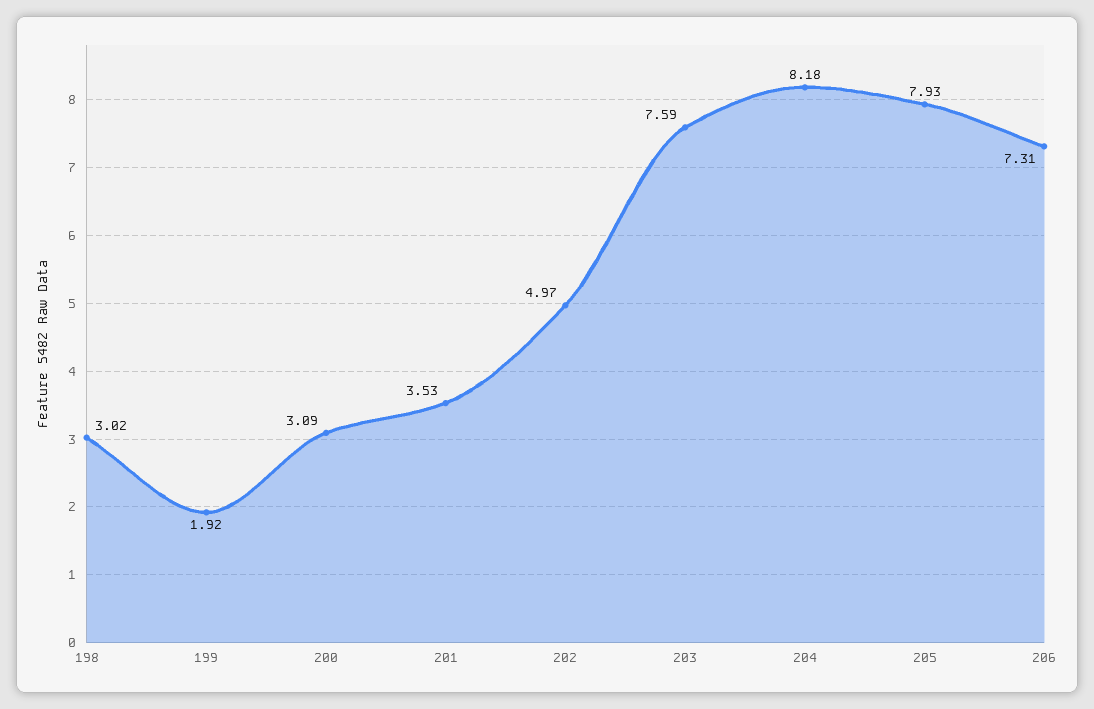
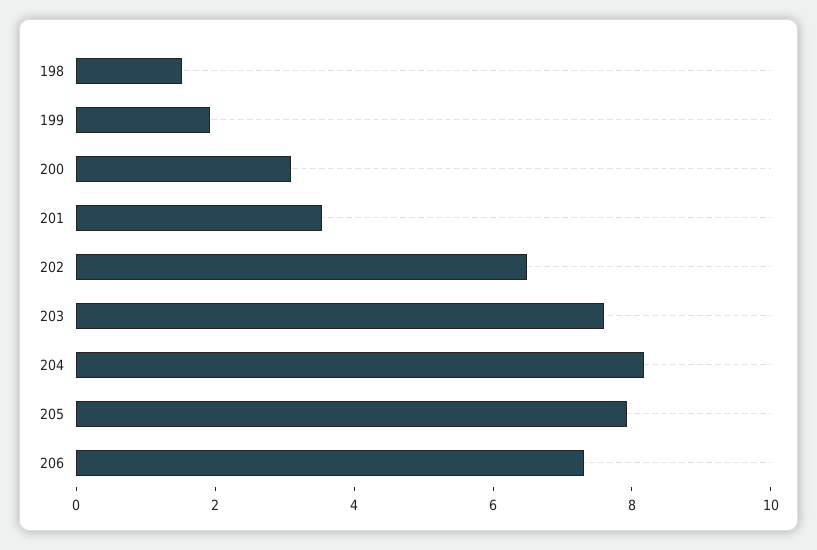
  {
-   "198": 3.02,
+   "198": 1.5,
    "199": 1.92,
    "200": 3.09,
    "201": 3.53,
-   "202": 4.97,
+   "202": 6.5,
    "203": 7.59,
    "204": 8.18,
    "205": 7.93,
    "206": 7.31
  }

